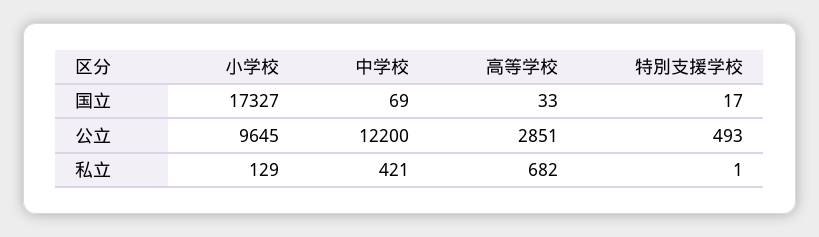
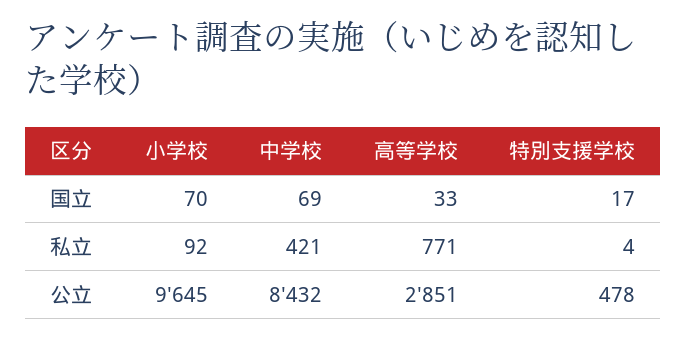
  {
    "小学校": {
-     "国立": 17327,
+     "国立": 70,
      "公立": 9645,
-     "私立": 129
+     "私立": 92
    },
    "中学校": {
      "国立": 69,
-     "公立": 12200,
+     "公立": 8432,
      "私立": 421
    },
    "高等学校": {
      "国立": 33,
      "公立": 2851,
-     "私立": 682
+     "私立": 771
    },
    "特別支援学校": {
      "国立": 17,
-     "公立": 493,
+     "公立": 478,
-     "私立": 1
+     "私立": 4
    }
  }

